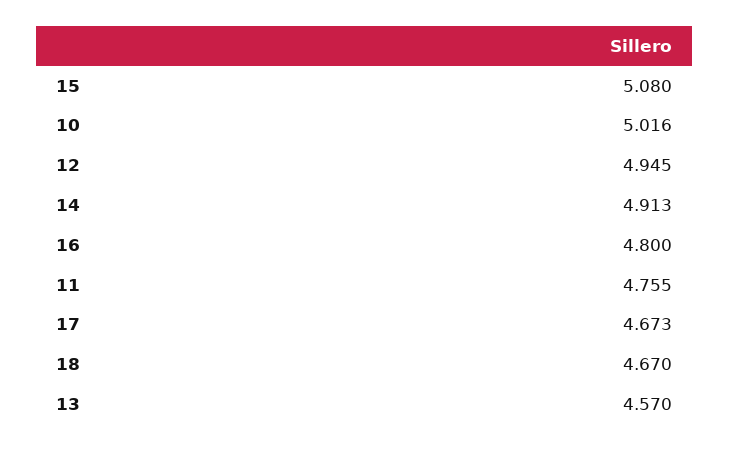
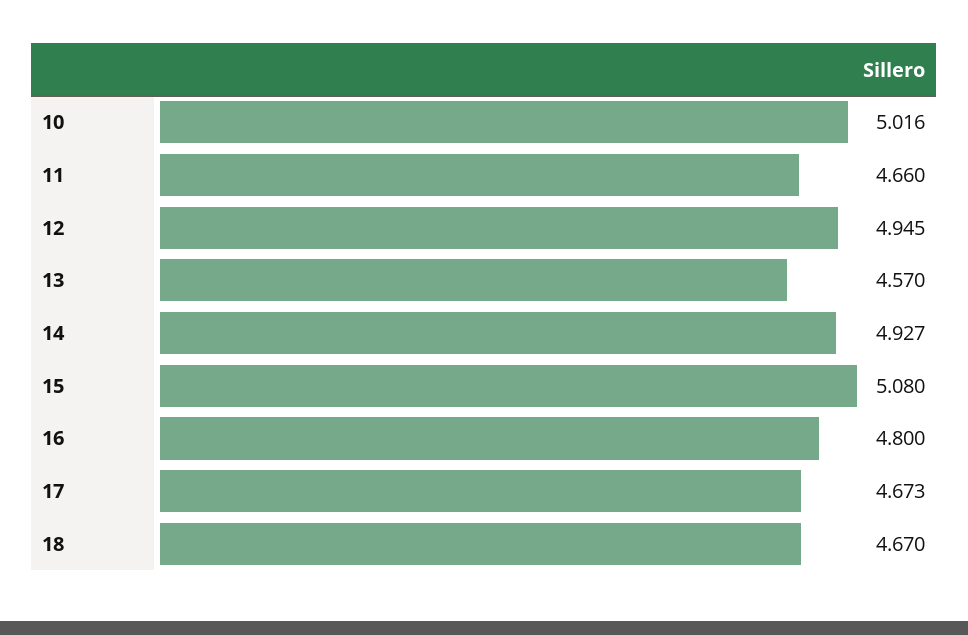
  {
    "15": 5.08,
    "10": 5.016,
    "12": 4.945,
-   "14": 4.913,
+   "14": 4.927,
    "16": 4.8,
-   "11": 4.755,
+   "11": 4.66,
    "17": 4.673,
    "18": 4.67,
    "13": 4.57
  }

